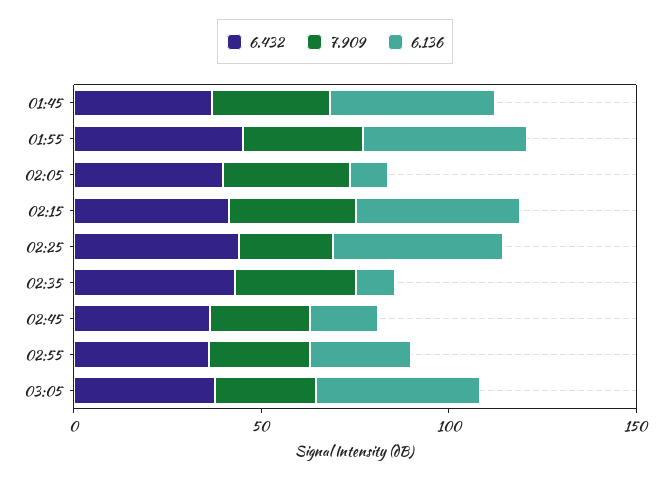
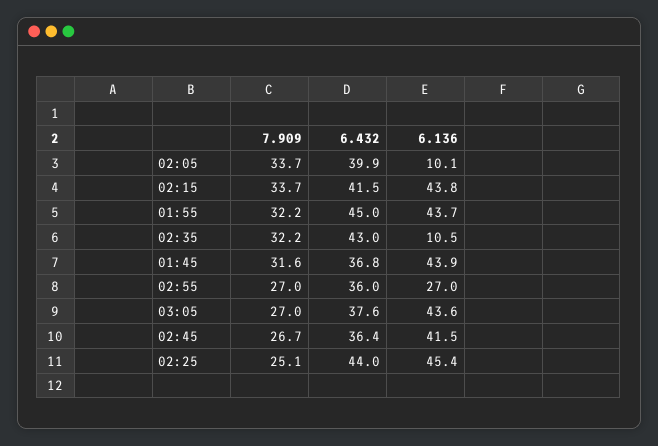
  {
    "6.432": {
      "01:45": 36.8,
      "01:55": 45,
      "02:05": 39.9,
      "02:15": 41.5,
      "02:25": 44,
      "02:35": 43,
      "02:45": 36.4,
      "02:55": 36,
      "03:05": 37.6
    },
    "7.909": {
      "01:45": 31.6,
      "01:55": 32.2,
      "02:05": 33.7,
      "02:15": 33.7,
      "02:25": 25.1,
      "02:35": 32.2,
      "02:45": 26.7,
      "02:55": 27,
      "03:05": 27
    },
    "6.136": {
      "01:45": 43.9,
      "01:55": 43.7,
      "02:05": 10.1,
      "02:15": 43.8,
      "02:25": 45.4,
      "02:35": 10.5,
-     "02:45": 20,
+     "02:45": 41.5,
      "02:55": 27,
      "03:05": 43.6
    }
  }

